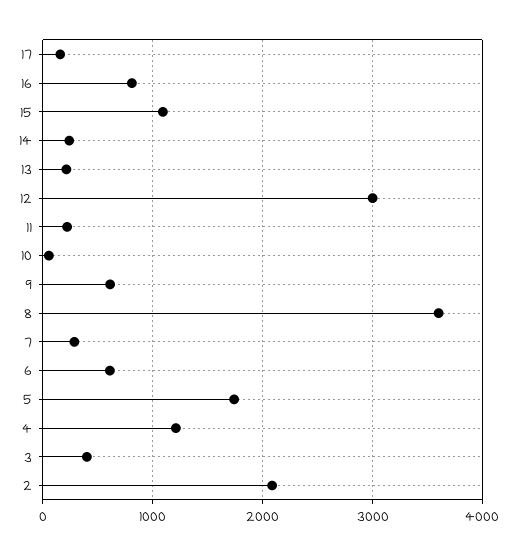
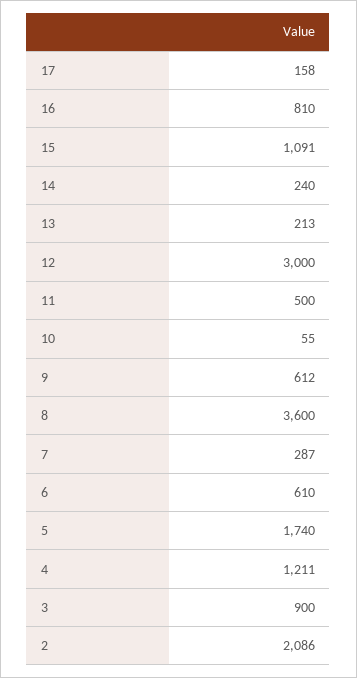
  {
    "17": 158,
    "16": 810,
    "15": 1091,
    "14": 240,
    "13": 213,
    "12": 3000,
-   "11": 200,
+   "11": 500,
    "10": 55,
    "9": 612,
    "8": 3600,
    "7": 287,
    "6": 610,
    "5": 1740,
    "4": 1211,
-   "3": 400,
+   "3": 900,
    "2": 2086
  }

